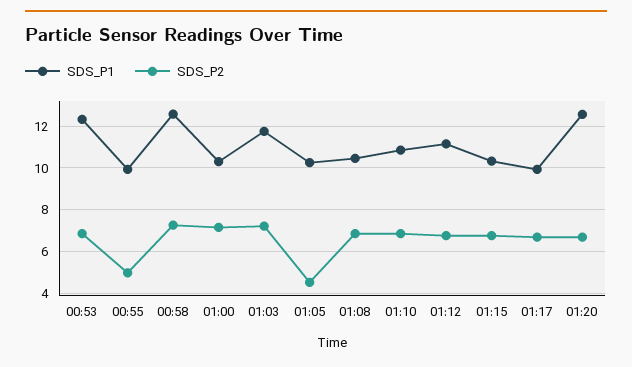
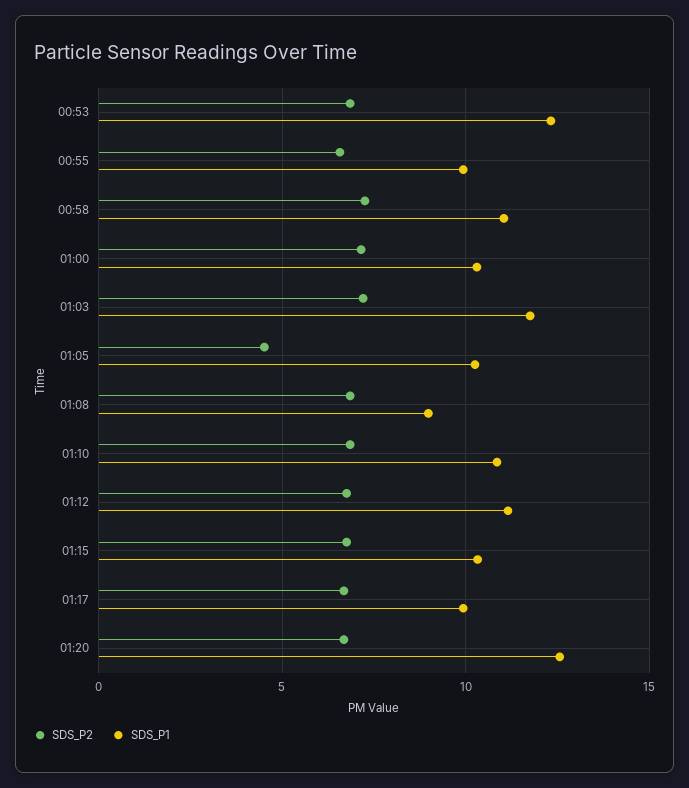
  {
    "SDS_P1": {
      "00:53": 12.5,
      "00:55": 10,
-     "00:58": 12.5,
+     "00:58": 11,
      "01:00": 10.5,
      "01:03": 12,
      "01:05": 10.5,
-     "01:08": 10.5,
+     "01:08": 9,
      "01:10": 11,
      "01:12": 11,
      "01:15": 10.5,
      "01:17": 10,
      "01:20": 12.5
    },
    "SDS_P2": {
      "00:53": 7,
-     "00:55": 5,
+     "00:55": 6.5,
      "00:58": 7.5,
      "01:00": 7,
      "01:03": 7,
      "01:05": 4.5,
      "01:08": 7,
      "01:10": 7,
      "01:12": 7,
      "01:15": 7,
      "01:17": 6.5,
      "01:20": 6.5
    }
  }

